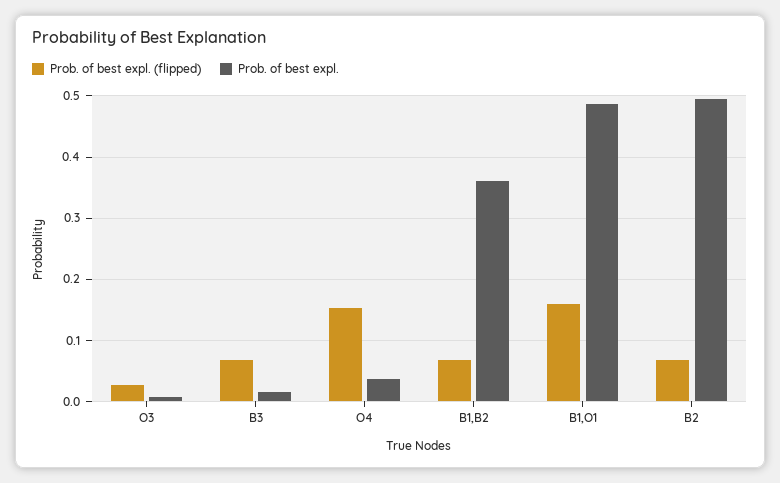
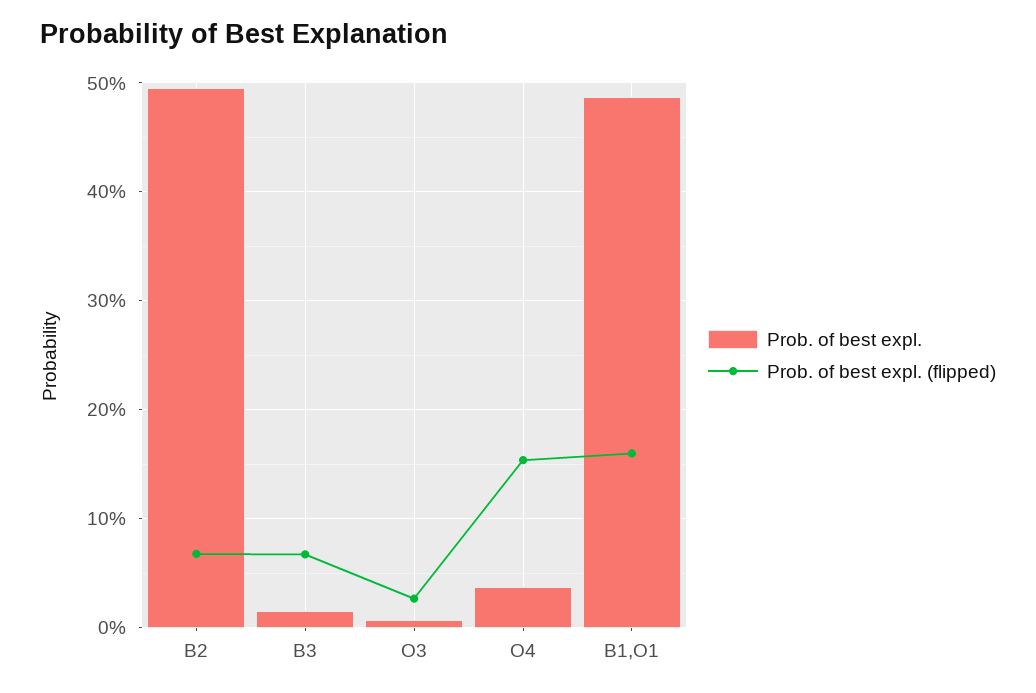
  {
    "Prob. of best expl. (flipped)": {
      "O3": 0.03,
      "B3": 0.07,
      "O4": 0.15,
-     "B1,B2": 0.07,
      "B1,O1": 0.16,
      "B2": 0.07
    },
    "Prob. of best expl.": {
      "O3": 0.01,
      "B3": 0.02,
      "O4": 0.04,
-     "B1,B2": 0.36,
      "B1,O1": 0.49,
      "B2": 0.5
    }
  }

